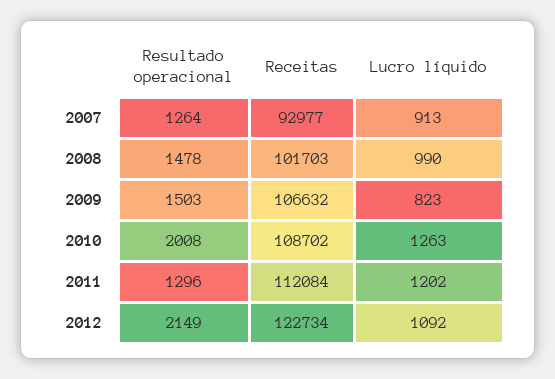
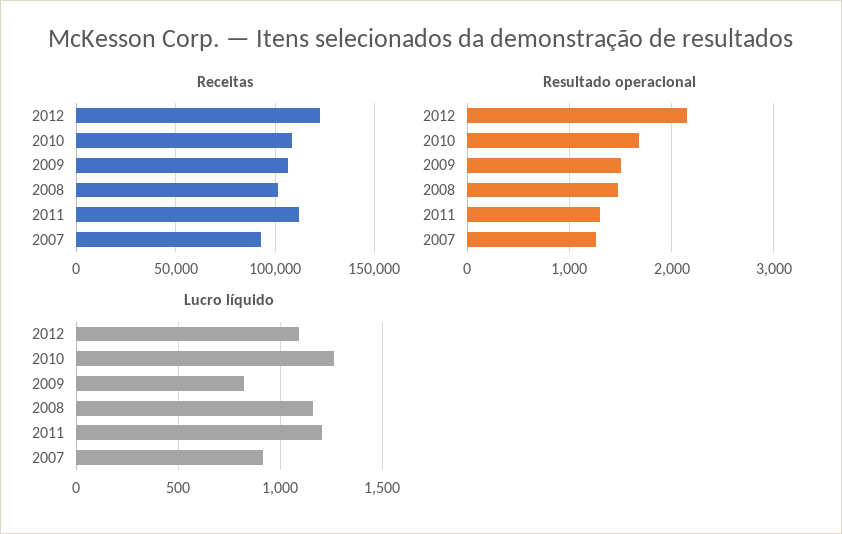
  {
    "Resultado operacional": {
      "2007": 1264,
      "2008": 1478,
      "2009": 1503,
-     "2010": 2008,
+     "2010": 1700,
      "2011": 1296,
      "2012": 2149
    },
    "Receitas": {
      "2007": 92977,
      "2008": 101703,
      "2009": 106632,
      "2010": 108702,
      "2011": 112084,
      "2012": 122734
    },
    "Lucro líquido": {
      "2007": 913,
-     "2008": 990,
+     "2008": 1150,
      "2009": 823,
      "2010": 1263,
      "2011": 1202,
      "2012": 1092
    }
  }

